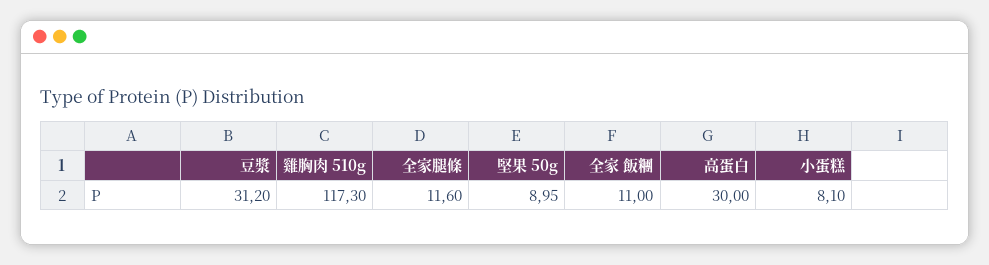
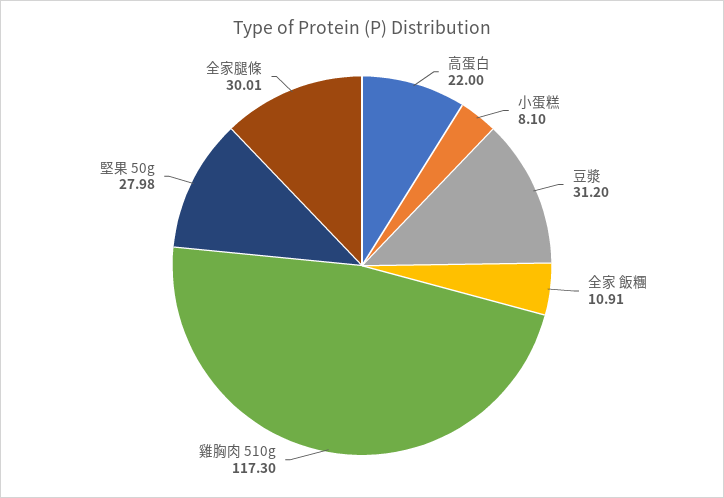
  {
    "豆漿": 31.2,
    "雞胸肉 510g": 117.3,
-   "全家腿條": 11.6,
+   "全家腿條": 30.01,
-   "堅果 50g": 8.95,
+   "堅果 50g": 27.98,
-   "全家 飯糰": 11,
+   "全家 飯糰": 10.91,
-   "高蛋白": 30,
+   "高蛋白": 22,
    "小蛋糕": 8.1
  }

